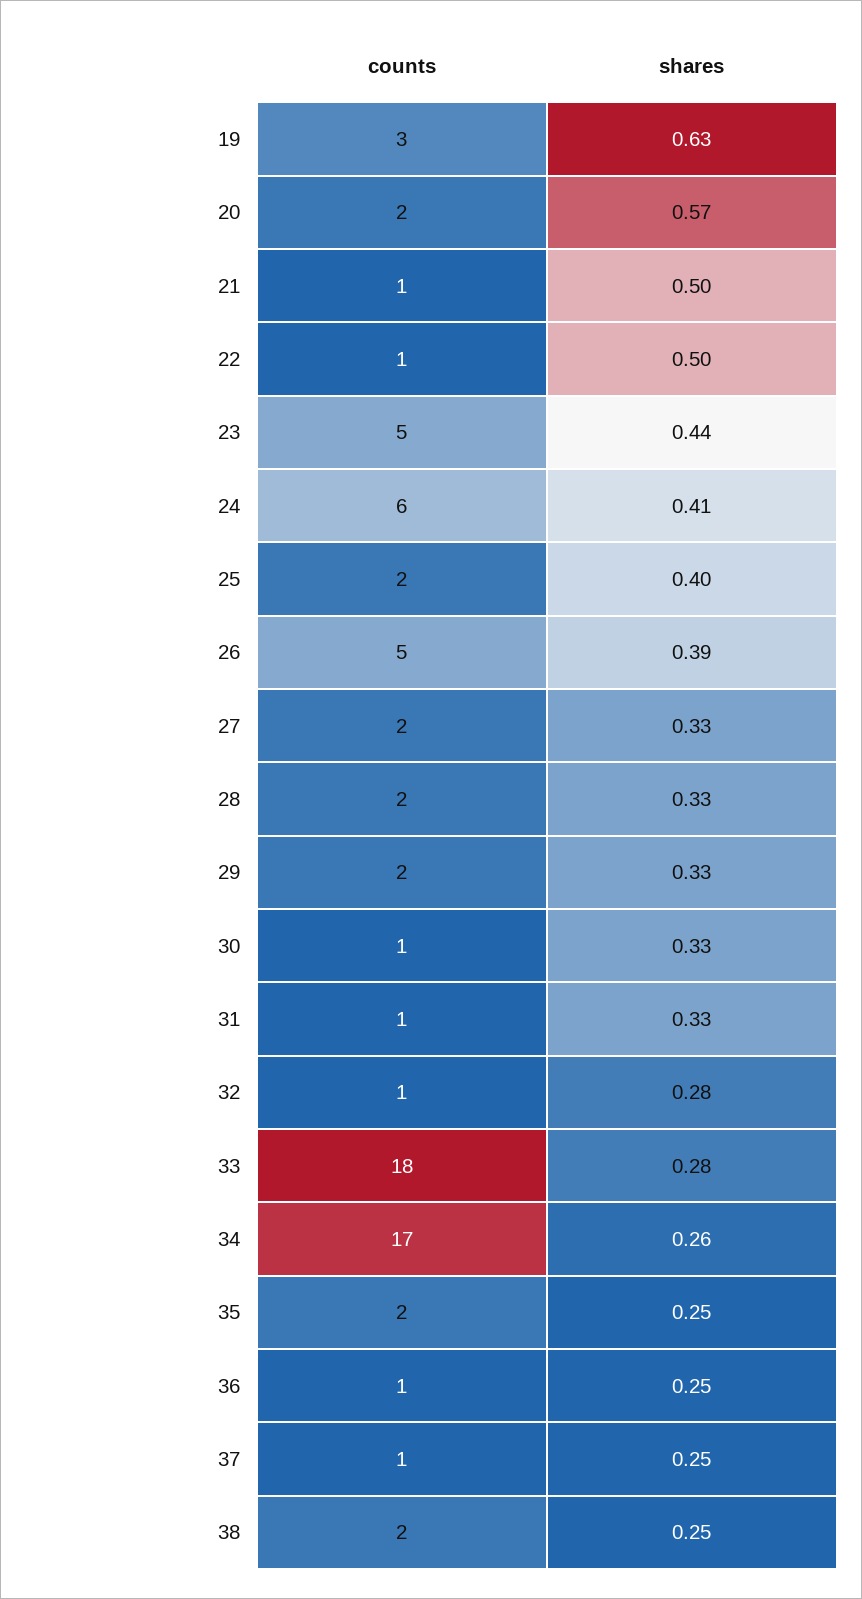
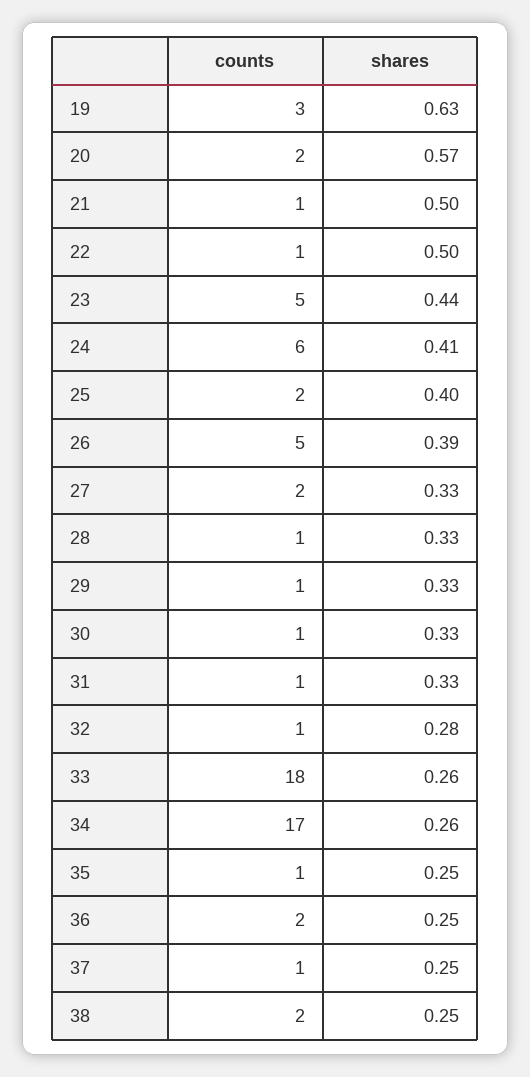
  {
    "counts": {
      "19": 3,
      "20": 2,
      "21": 1,
      "22": 1,
      "23": 5,
      "24": 6,
      "25": 2,
      "26": 5,
      "27": 2,
-     "28": 2,
+     "28": 1,
-     "29": 2,
+     "29": 1,
      "30": 1,
      "31": 1,
      "32": 1,
      "33": 18,
      "34": 17,
-     "35": 2,
+     "35": 1,
-     "36": 1,
+     "36": 2,
      "37": 1,
      "38": 2
    },
    "shares": {
      "19": 0.63,
      "20": 0.57,
      "21": 0.5,
      "22": 0.5,
      "23": 0.44,
      "24": 0.41,
      "25": 0.4,
      "26": 0.39,
      "27": 0.33,
      "28": 0.33,
      "29": 0.33,
      "30": 0.33,
      "31": 0.33,
      "32": 0.28,
-     "33": 0.28,
+     "33": 0.26,
      "34": 0.26,
      "35": 0.25,
      "36": 0.25,
      "37": 0.25,
      "38": 0.25
    }
  }

